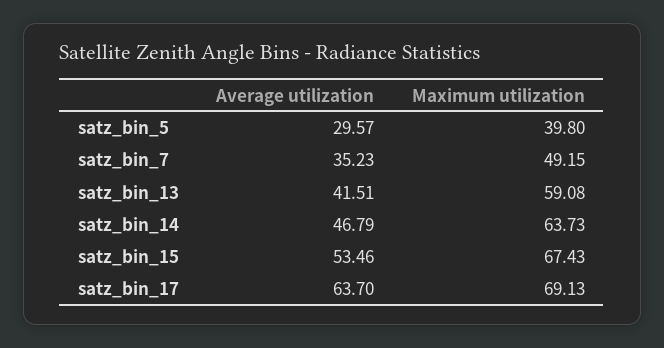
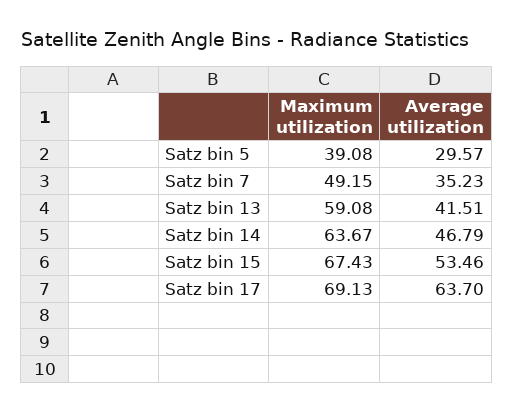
  {
    "Average utilization": {
      "satz_bin_5": 29.57,
      "satz_bin_7": 35.23,
      "satz_bin_13": 41.51,
      "satz_bin_14": 46.79,
      "satz_bin_15": 53.46,
      "satz_bin_17": 63.7
    },
    "Maximum utilization": {
-     "satz_bin_5": 39.8,
+     "satz_bin_5": 39.08,
      "satz_bin_7": 49.15,
      "satz_bin_13": 59.08,
-     "satz_bin_14": 63.73,
+     "satz_bin_14": 63.67,
      "satz_bin_15": 67.43,
      "satz_bin_17": 69.13
    }
  }

